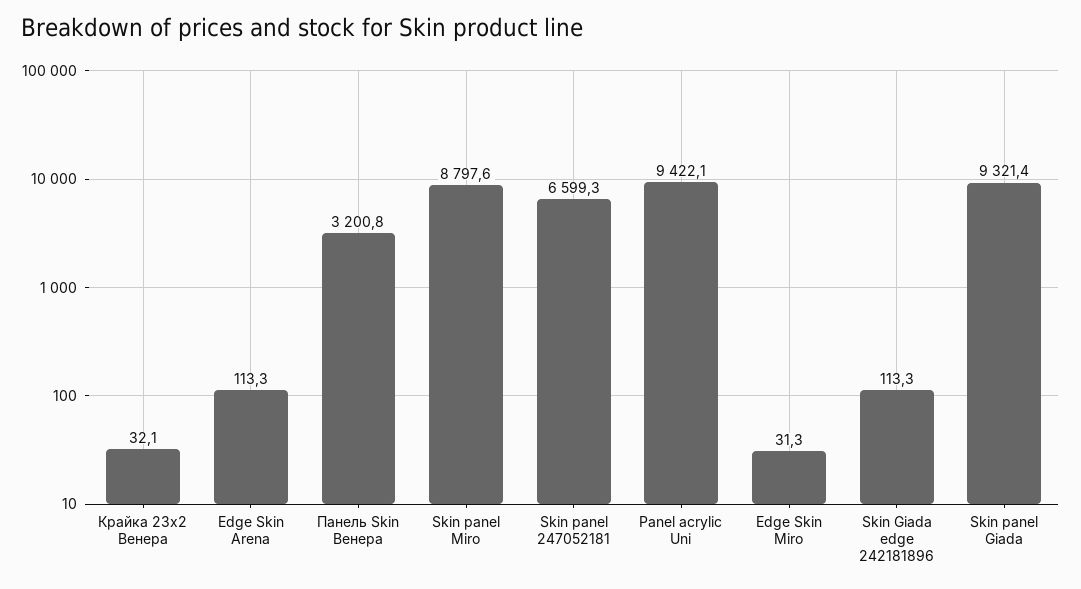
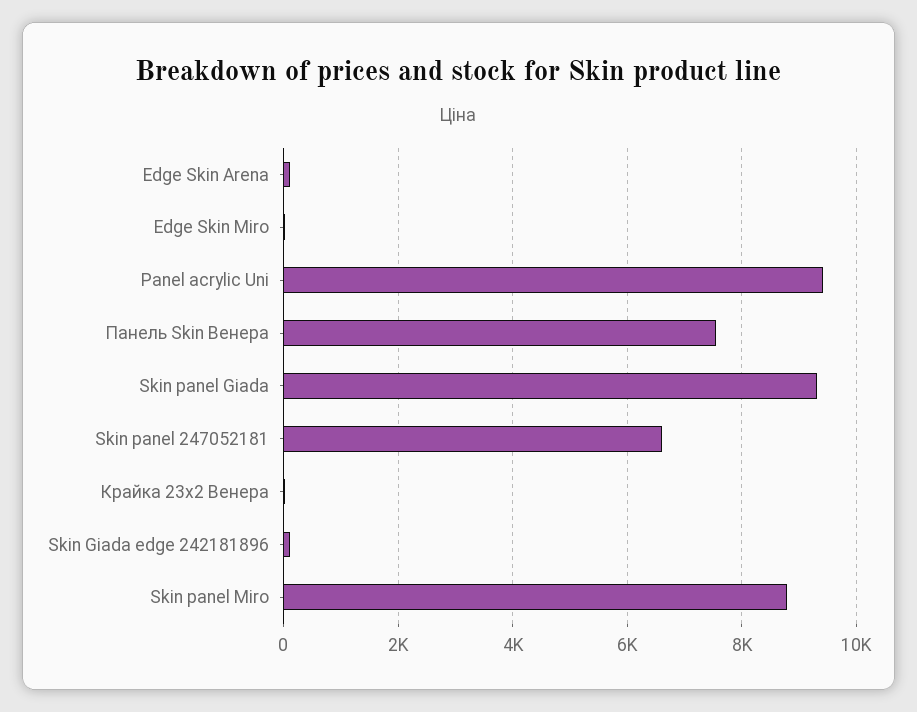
  {
    "Крайка 23x2 Венера": 32.1,
    "Edge Skin Arena": 113.3,
-   "Панель Skin Венера": 3200.8,
+   "Панель Skin Венера": 7600,
    "Skin panel Miro": 8797.6,
    "Skin panel 247052181": 6599.3,
    "Panel acrylic Uni": 9422.1,
    "Edge Skin Miro": 31.3,
    "Skin Giada edge 242181896": 113.3,
    "Skin panel Giada": 9321.4
  }

